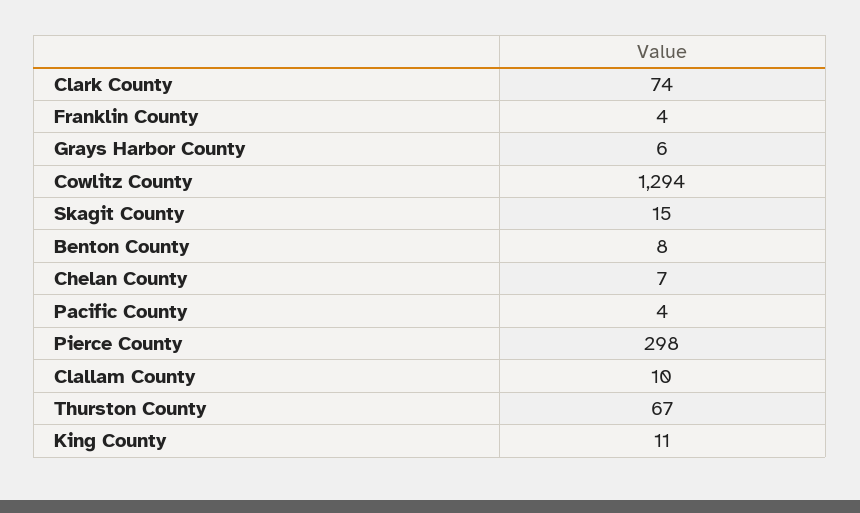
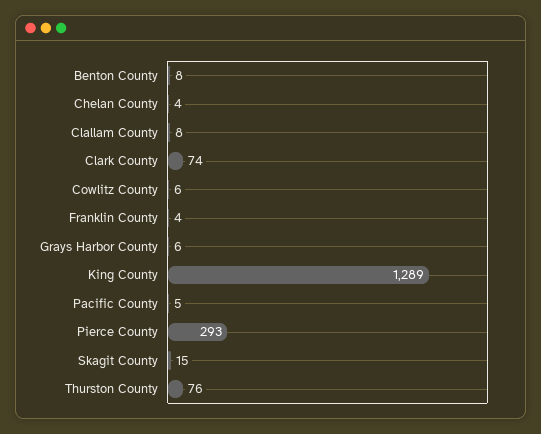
  {
    "Clark County": 74,
    "Franklin County": 4,
    "Grays Harbor County": 6,
-   "Cowlitz County": 1294,
+   "Cowlitz County": 6,
    "Skagit County": 15,
    "Benton County": 8,
-   "Chelan County": 7,
+   "Chelan County": 4,
-   "Pacific County": 4,
+   "Pacific County": 5,
-   "Pierce County": 298,
+   "Pierce County": 293,
-   "Clallam County": 10,
+   "Clallam County": 8,
-   "Thurston County": 67,
+   "Thurston County": 76,
-   "King County": 11
+   "King County": 1289
  }

